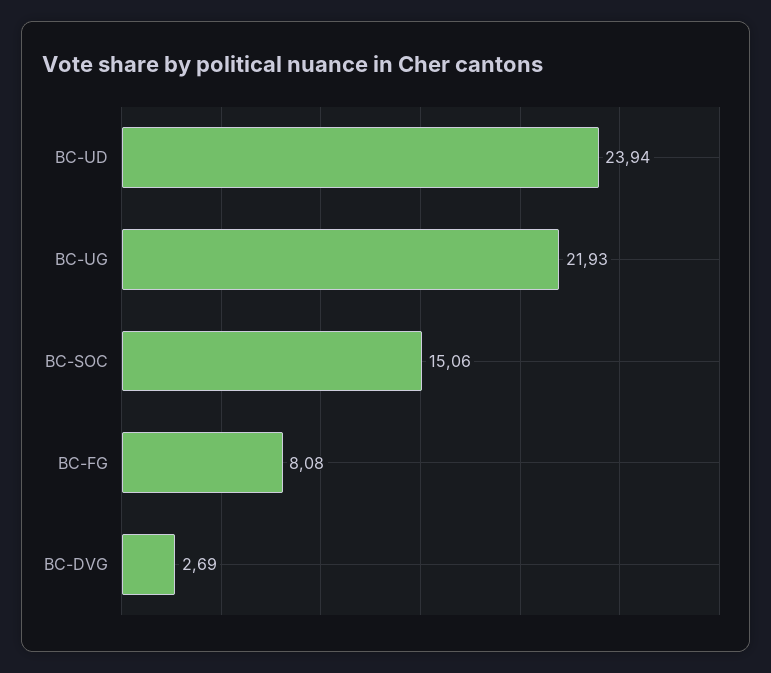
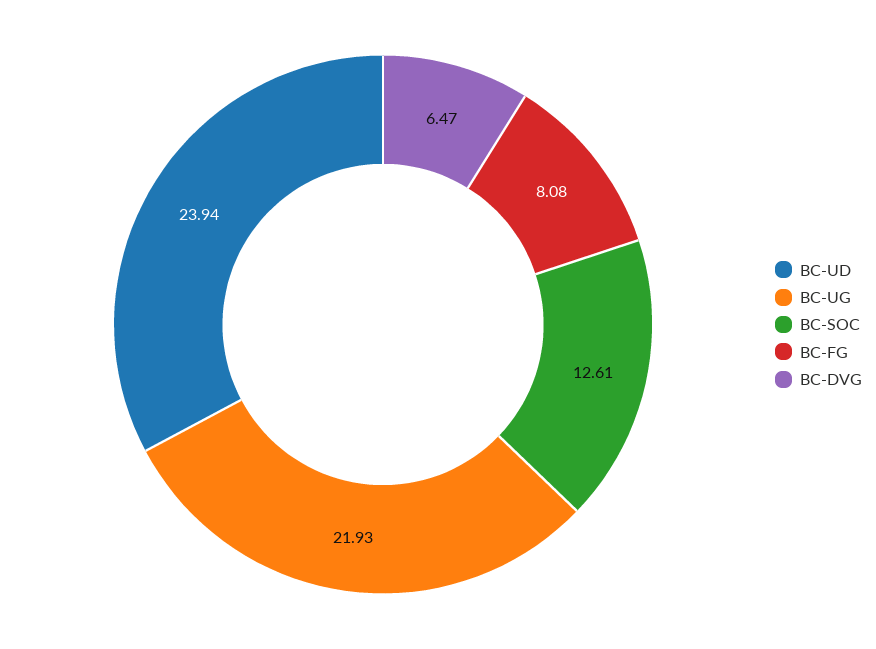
  {
    "BC-UD": 23.94,
    "BC-UG": 21.93,
-   "BC-SOC": 15.06,
+   "BC-SOC": 12.61,
    "BC-FG": 8.08,
-   "BC-DVG": 2.69
+   "BC-DVG": 6.47
  }

